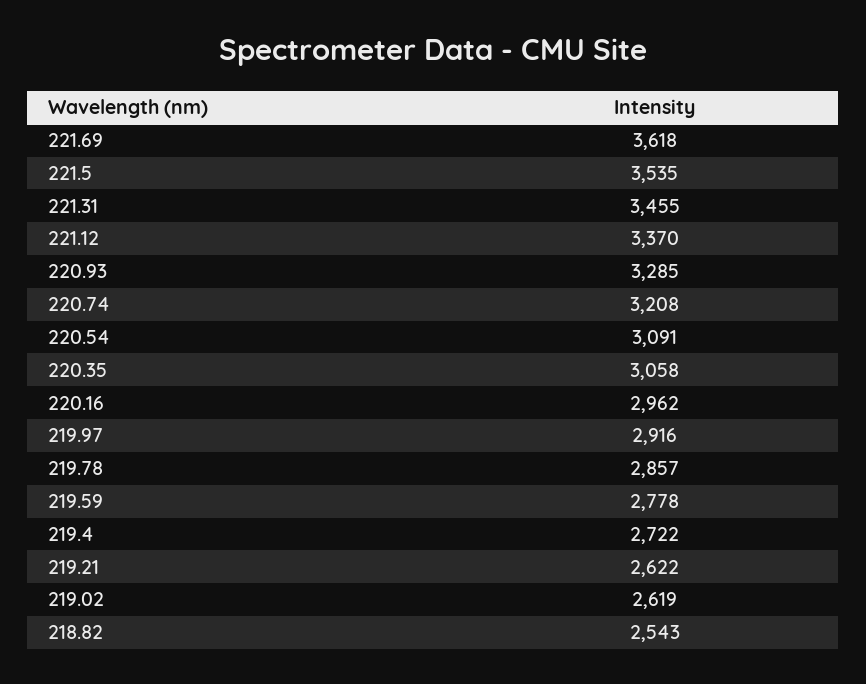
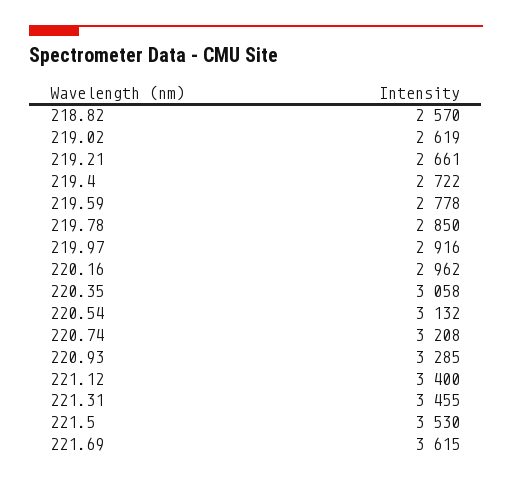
  {
-   "221.69": 3618,
+   "221.69": 3615,
-   "221.5": 3535,
+   "221.5": 3530,
    "221.31": 3455,
-   "221.12": 3370,
+   "221.12": 3400,
    "220.93": 3285,
    "220.74": 3208,
-   "220.54": 3091,
+   "220.54": 3132,
    "220.35": 3058,
    "220.16": 2962,
    "219.97": 2916,
-   "219.78": 2857,
+   "219.78": 2850,
    "219.59": 2778,
    "219.4": 2722,
-   "219.21": 2622,
+   "219.21": 2661,
    "219.02": 2619,
-   "218.82": 2543
+   "218.82": 2570
  }

